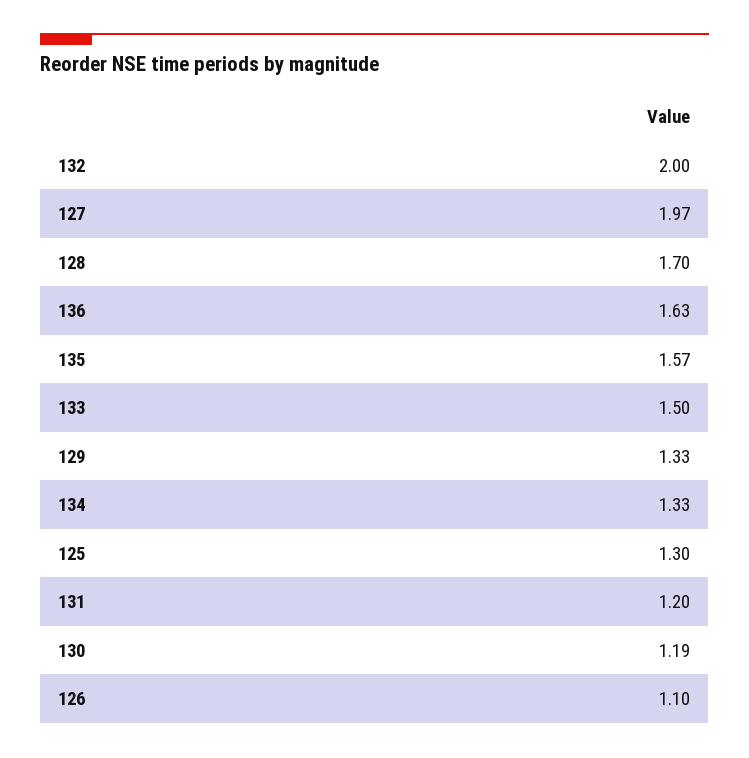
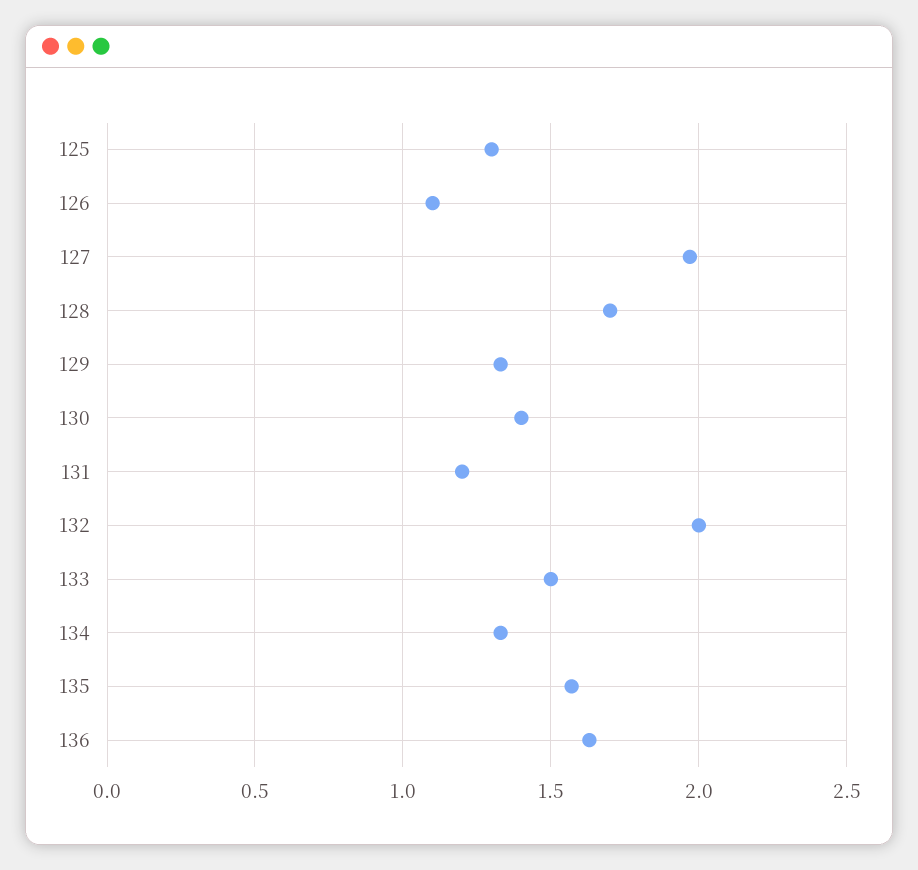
  {
    "132": 2,
    "127": 1.97,
    "128": 1.7,
    "136": 1.63,
    "135": 1.57,
    "133": 1.5,
    "129": 1.33,
    "134": 1.33,
    "125": 1.3,
    "131": 1.2,
-   "130": 1.19,
+   "130": 1.4,
    "126": 1.1
  }

